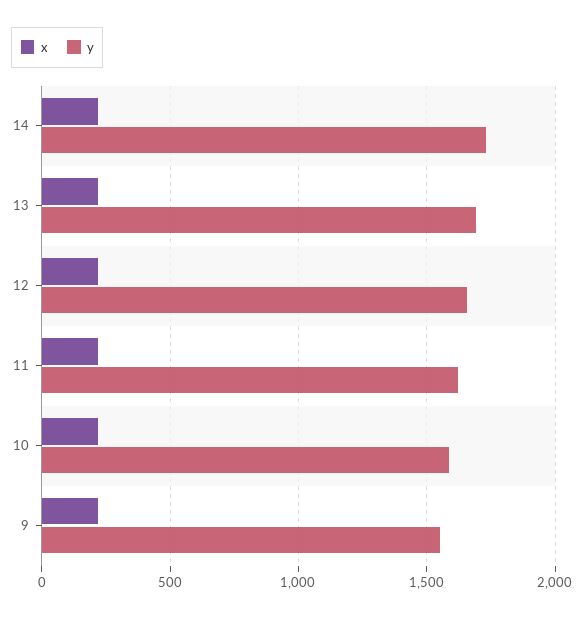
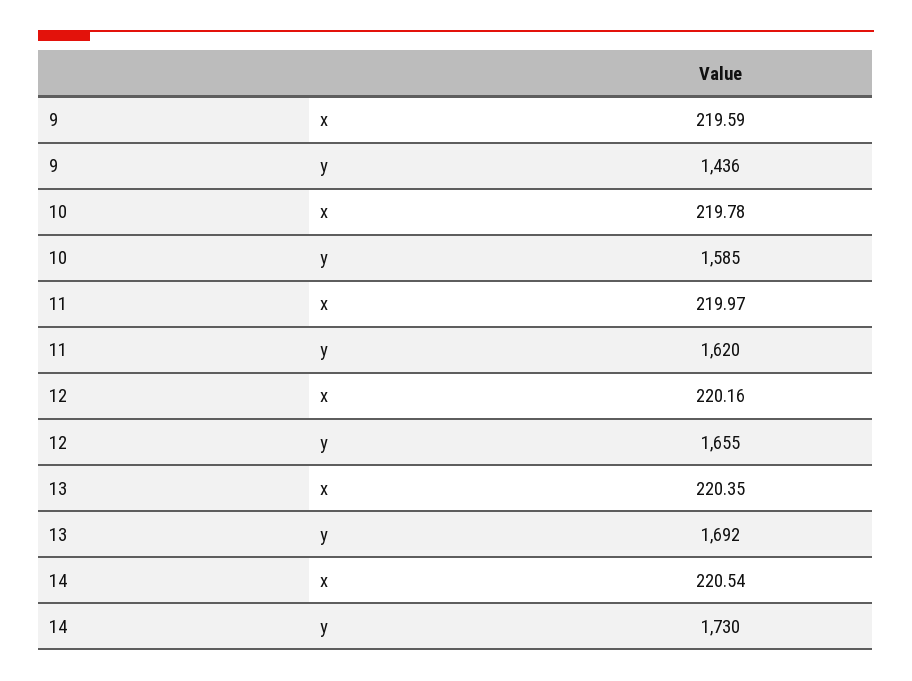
  {
    "x": {
      "14": 220.54,
      "13": 220.35,
      "12": 220.16,
      "11": 219.97,
      "10": 219.78,
      "9": 219.59
    },
    "y": {
      "14": 1730,
      "13": 1692,
      "12": 1655,
      "11": 1620,
      "10": 1585,
-     "9": 1550
+     "9": 1436
    }
  }

